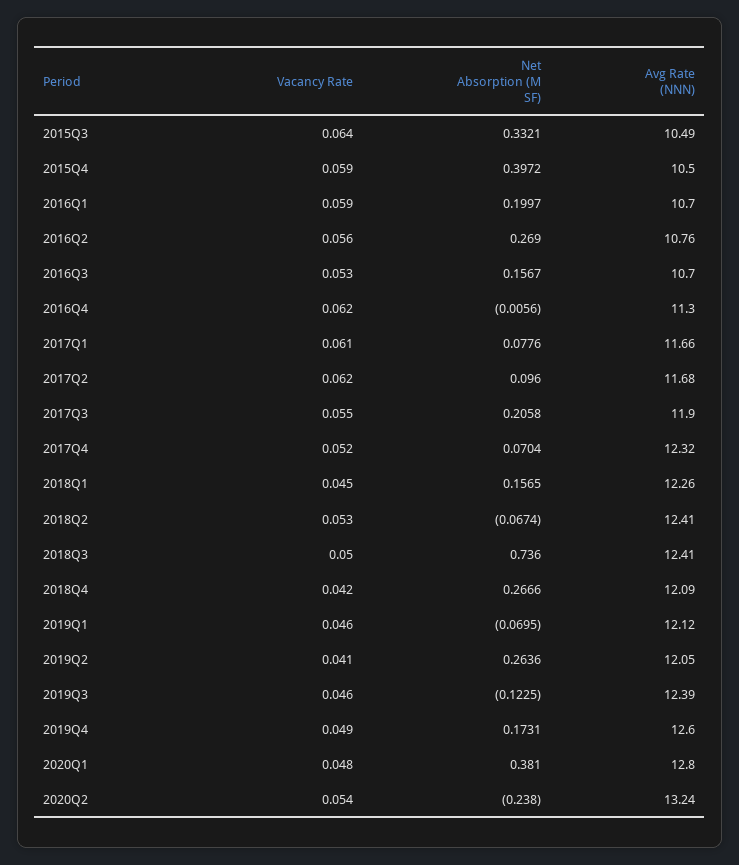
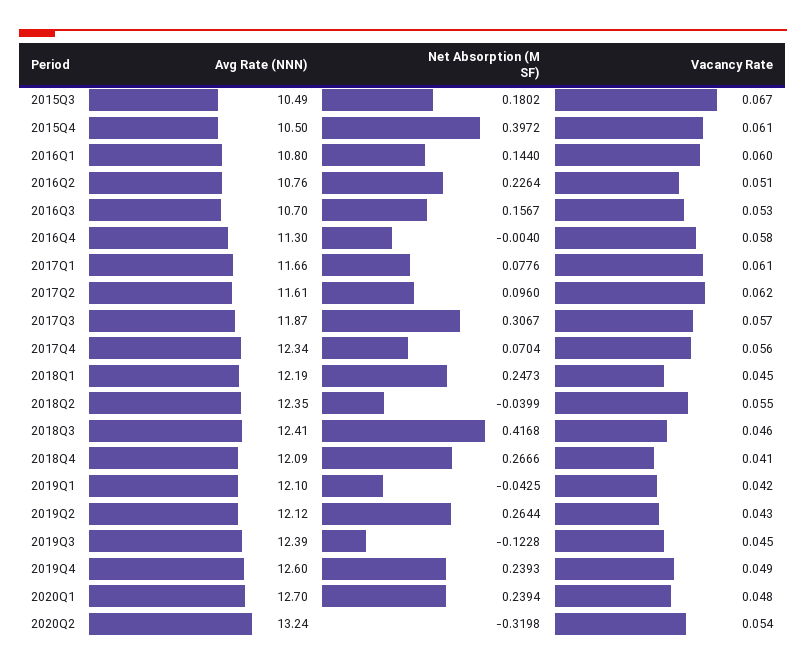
  {
    "Vacancy Rate": {
-     "2015Q3": 0.064,
+     "2015Q3": 0.067,
-     "2015Q4": 0.059,
+     "2015Q4": 0.061,
-     "2016Q1": 0.059,
+     "2016Q1": 0.06,
-     "2016Q2": 0.056,
+     "2016Q2": 0.051,
      "2016Q3": 0.053,
-     "2016Q4": 0.062,
+     "2016Q4": 0.058,
      "2017Q1": 0.061,
      "2017Q2": 0.062,
-     "2017Q3": 0.055,
+     "2017Q3": 0.057,
-     "2017Q4": 0.052,
+     "2017Q4": 0.056,
      "2018Q1": 0.045,
-     "2018Q2": 0.053,
+     "2018Q2": 0.055,
-     "2018Q3": 0.05,
+     "2018Q3": 0.046,
-     "2018Q4": 0.042,
+     "2018Q4": 0.041,
-     "2019Q1": 0.046,
+     "2019Q1": 0.042,
-     "2019Q2": 0.041,
+     "2019Q2": 0.043,
-     "2019Q3": 0.046,
+     "2019Q3": 0.045,
      "2019Q4": 0.049,
      "2020Q1": 0.048,
      "2020Q2": 0.054
    },
    "Net Absorption (M SF)": {
-     "2015Q3": 0.3321,
+     "2015Q3": 0.1802,
      "2015Q4": 0.3972,
-     "2016Q1": 0.1997,
+     "2016Q1": 0.144,
-     "2016Q2": 0.269,
+     "2016Q2": 0.2264,
      "2016Q3": 0.1567,
-     "2016Q4": -0.0056,
+     "2016Q4": -0.004,
      "2017Q1": 0.0776,
      "2017Q2": 0.096,
-     "2017Q3": 0.2058,
+     "2017Q3": 0.3067,
      "2017Q4": 0.0704,
-     "2018Q1": 0.1565,
+     "2018Q1": 0.2473,
-     "2018Q2": -0.0674,
+     "2018Q2": -0.0399,
-     "2018Q3": 0.736,
+     "2018Q3": 0.4168,
      "2018Q4": 0.2666,
-     "2019Q1": -0.0695,
+     "2019Q1": -0.0425,
-     "2019Q2": 0.2636,
+     "2019Q2": 0.2644,
-     "2019Q3": -0.1225,
+     "2019Q3": -0.1228,
-     "2019Q4": 0.1731,
+     "2019Q4": 0.2393,
-     "2020Q1": 0.381,
+     "2020Q1": 0.2394,
-     "2020Q2": -0.238
+     "2020Q2": -0.3198
    },
    "Avg Rate (NNN)": {
      "2015Q3": 10.49,
      "2015Q4": 10.5,
-     "2016Q1": 10.7,
+     "2016Q1": 10.8,
      "2016Q2": 10.76,
      "2016Q3": 10.7,
      "2016Q4": 11.3,
      "2017Q1": 11.66,
-     "2017Q2": 11.68,
+     "2017Q2": 11.61,
-     "2017Q3": 11.9,
+     "2017Q3": 11.87,
-     "2017Q4": 12.32,
+     "2017Q4": 12.34,
-     "2018Q1": 12.26,
+     "2018Q1": 12.19,
-     "2018Q2": 12.41,
+     "2018Q2": 12.35,
      "2018Q3": 12.41,
      "2018Q4": 12.09,
-     "2019Q1": 12.12,
+     "2019Q1": 12.1,
-     "2019Q2": 12.05,
+     "2019Q2": 12.12,
      "2019Q3": 12.39,
      "2019Q4": 12.6,
-     "2020Q1": 12.8,
+     "2020Q1": 12.7,
      "2020Q2": 13.24
    }
  }

